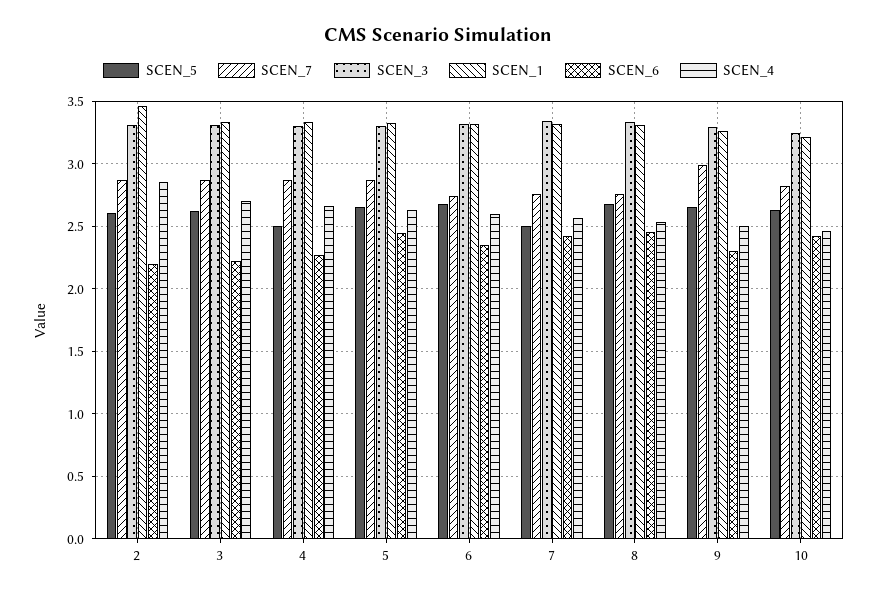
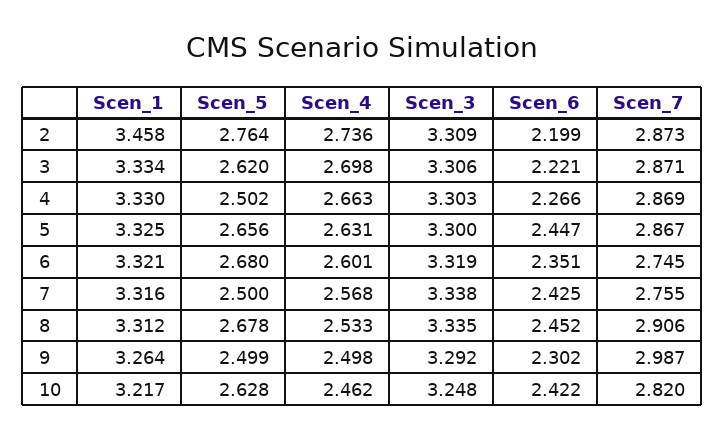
  {
    "SCEN_5": {
-     "2": 2.6,
+     "2": 2.764,
      "3": 2.62,
      "4": 2.502,
      "5": 2.656,
      "6": 2.68,
      "7": 2.5,
      "8": 2.678,
-     "9": 2.65,
+     "9": 2.499,
      "10": 2.628
    },
    "SCEN_7": {
      "2": 2.873,
      "3": 2.871,
      "4": 2.869,
      "5": 2.867,
      "6": 2.745,
      "7": 2.755,
-     "8": 2.75,
+     "8": 2.906,
      "9": 2.987,
      "10": 2.82
    },
    "SCEN_3": {
      "2": 3.309,
      "3": 3.306,
      "4": 3.303,
      "5": 3.3,
      "6": 3.319,
      "7": 3.338,
      "8": 3.335,
      "9": 3.292,
      "10": 3.248
    },
    "SCEN_1": {
      "2": 3.458,
      "3": 3.334,
      "4": 3.33,
      "5": 3.325,
      "6": 3.321,
      "7": 3.316,
      "8": 3.312,
      "9": 3.264,
      "10": 3.217
    },
    "SCEN_6": {
      "2": 2.199,
      "3": 2.221,
      "4": 2.266,
      "5": 2.447,
      "6": 2.351,
      "7": 2.425,
      "8": 2.452,
      "9": 2.302,
      "10": 2.422
    },
    "SCEN_4": {
-     "2": 2.85,
+     "2": 2.736,
      "3": 2.698,
      "4": 2.663,
      "5": 2.631,
      "6": 2.601,
      "7": 2.568,
      "8": 2.533,
      "9": 2.498,
      "10": 2.462
    }
  }

